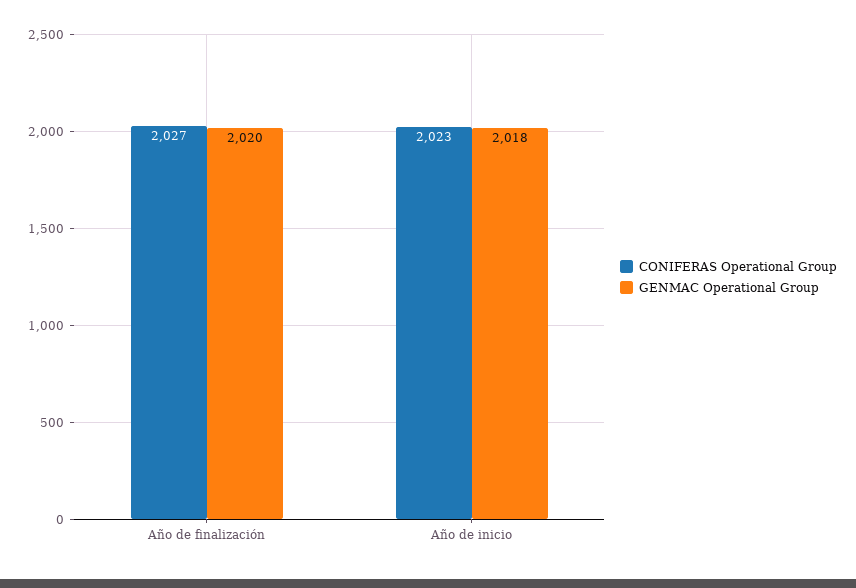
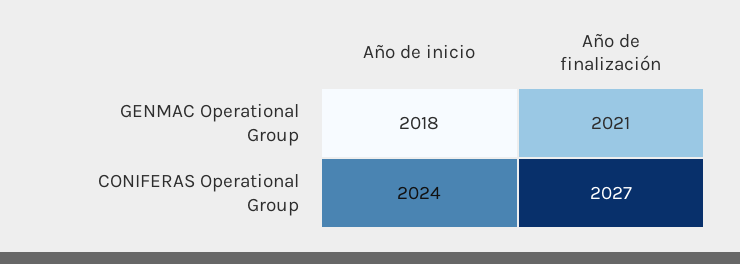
  {
    "CONIFERAS Operational Group": {
      "Año de finalización": 2027,
-     "Año de inicio": 2023
+     "Año de inicio": 2024
    },
    "GENMAC Operational Group": {
-     "Año de finalización": 2020,
+     "Año de finalización": 2021,
      "Año de inicio": 2018
    }
  }

